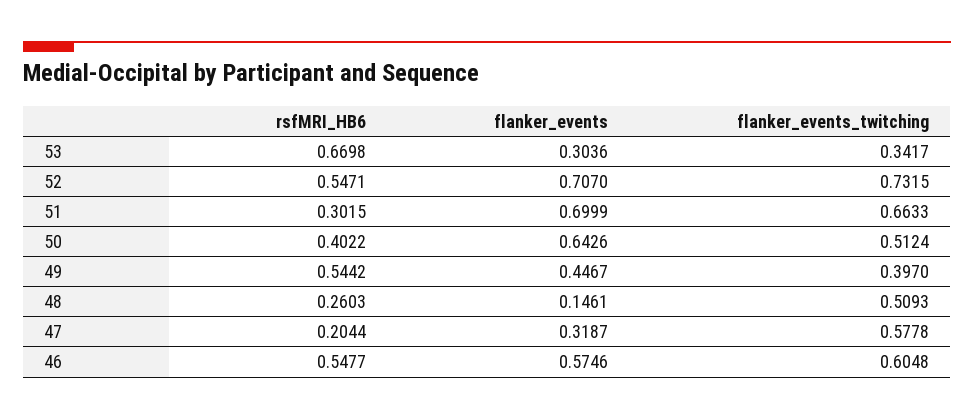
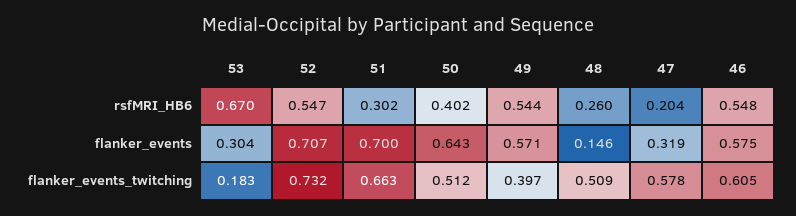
  {
    "rsfMRI_HB6": {
      "53": 0.6698,
      "52": 0.5471,
      "51": 0.3015,
      "50": 0.4022,
      "49": 0.5442,
      "48": 0.2603,
      "47": 0.2044,
      "46": 0.5477
    },
    "flanker_events": {
      "53": 0.3036,
      "52": 0.707,
      "51": 0.6999,
      "50": 0.6426,
-     "49": 0.4467,
+     "49": 0.571,
      "48": 0.1461,
      "47": 0.3187,
      "46": 0.5746
    },
    "flanker_events_twitching": {
-     "53": 0.3417,
+     "53": 0.183,
      "52": 0.7315,
      "51": 0.6633,
      "50": 0.5124,
      "49": 0.397,
      "48": 0.5093,
      "47": 0.5778,
      "46": 0.6048
    }
  }

